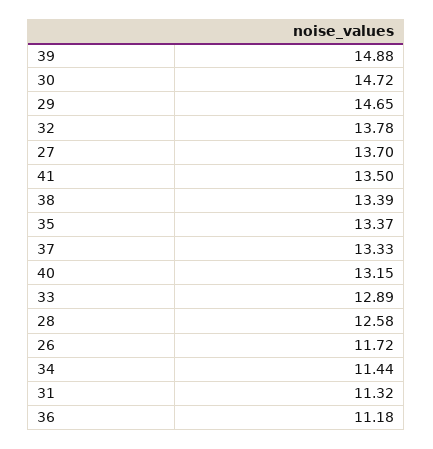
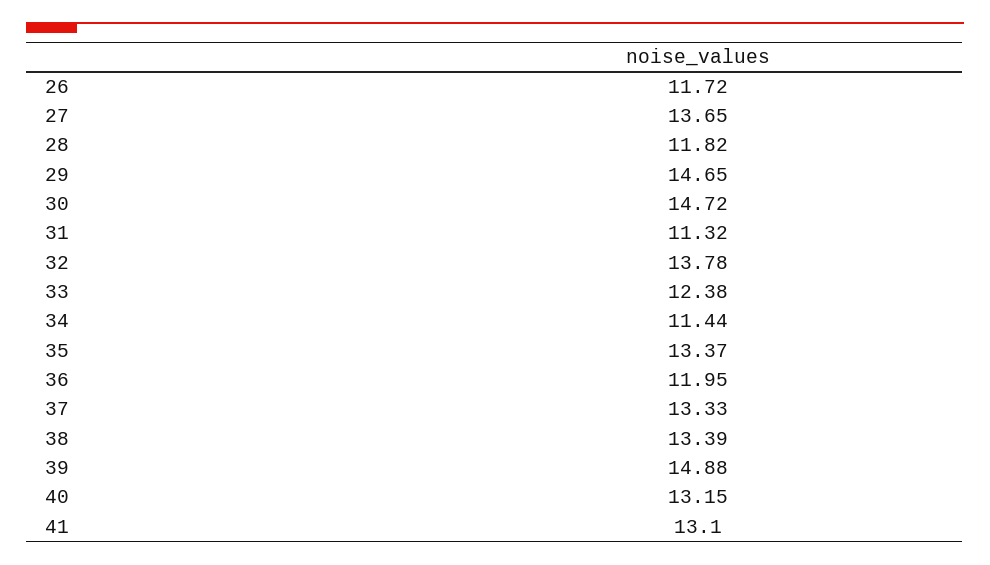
  {
    "39": 14.88,
    "30": 14.72,
    "29": 14.65,
    "32": 13.78,
-   "27": 13.7,
+   "27": 13.65,
-   "41": 13.5,
+   "41": 13.1,
    "38": 13.39,
    "35": 13.37,
    "37": 13.33,
    "40": 13.15,
-   "33": 12.89,
+   "33": 12.38,
-   "28": 12.58,
+   "28": 11.82,
    "26": 11.72,
    "34": 11.44,
    "31": 11.32,
-   "36": 11.18
+   "36": 11.95
  }

